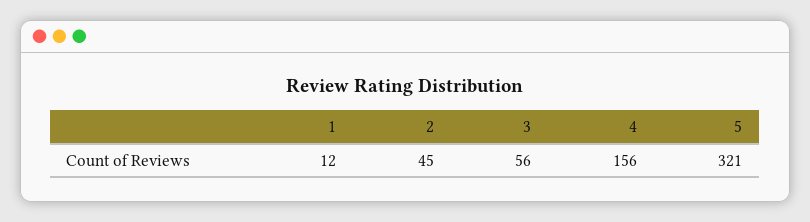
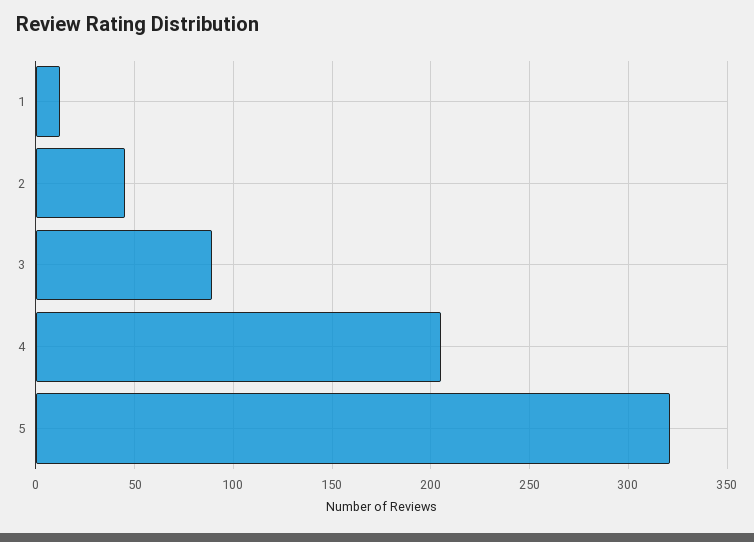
  {
    "1": 12,
    "2": 45,
-   "3": 56,
+   "3": 90,
-   "4": 156,
+   "4": 205,
    "5": 321
  }

